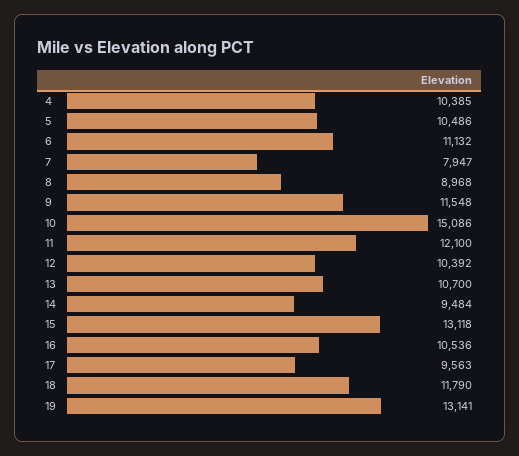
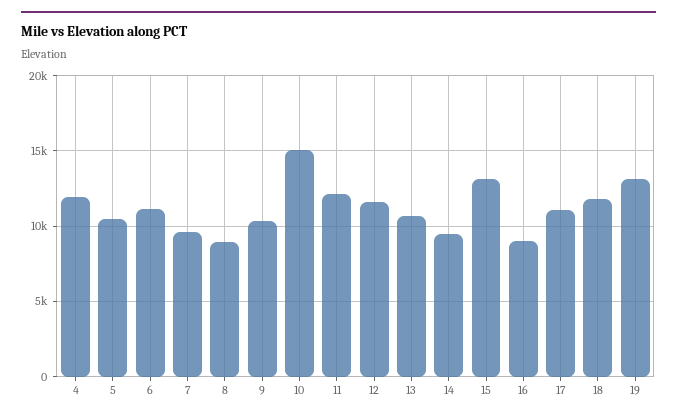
  {
-   "4": 10385,
+   "4": 12000,
    "5": 10486,
    "6": 11132,
-   "7": 7947,
+   "7": 9500,
    "8": 8968,
-   "9": 11548,
+   "9": 10500,
    "10": 15086,
    "11": 12100,
-   "12": 10392,
+   "12": 11500,
    "13": 10700,
    "14": 9484,
    "15": 13118,
-   "16": 10536,
+   "16": 9000,
-   "17": 9563,
+   "17": 11000,
    "18": 11790,
    "19": 13141
  }

